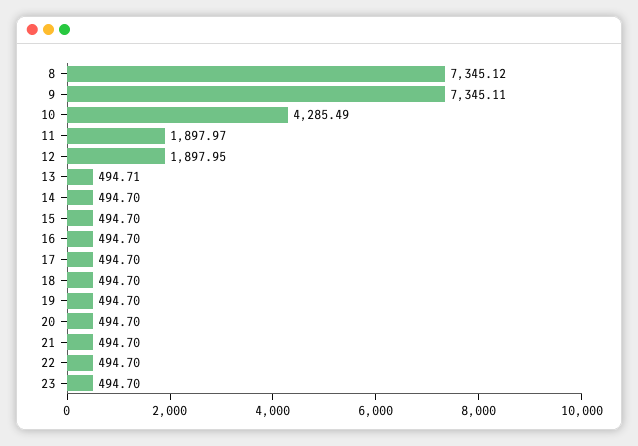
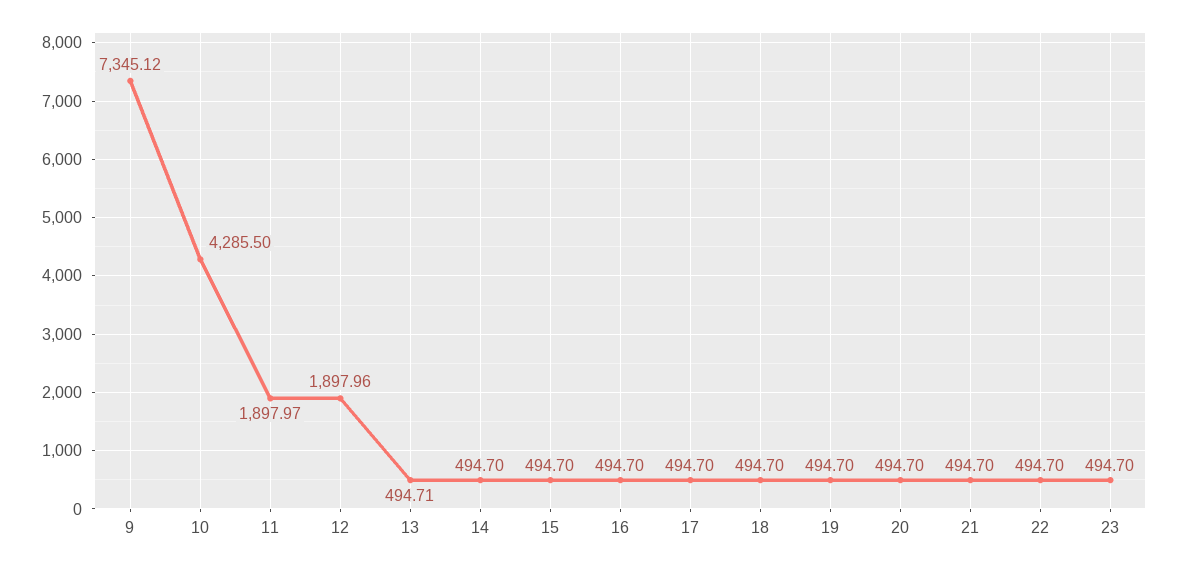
  {
-   "8": 7345.12,
-   "9": 7345.11,
+   "9": 7345.12,
-   "10": 4285.49,
+   "10": 4285.5,
    "11": 1897.97,
-   "12": 1897.95,
+   "12": 1897.96,
    "13": 494.71,
    "14": 494.7,
    "15": 494.7,
    "16": 494.7,
    "17": 494.7,
    "18": 494.7,
    "19": 494.7,
    "20": 494.7,
    "21": 494.7,
    "22": 494.7,
    "23": 494.7
  }

